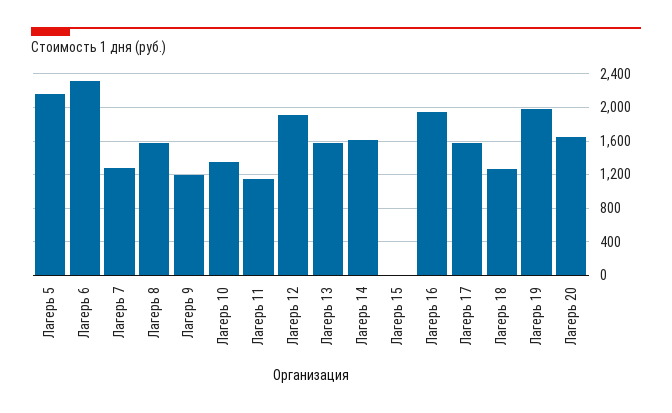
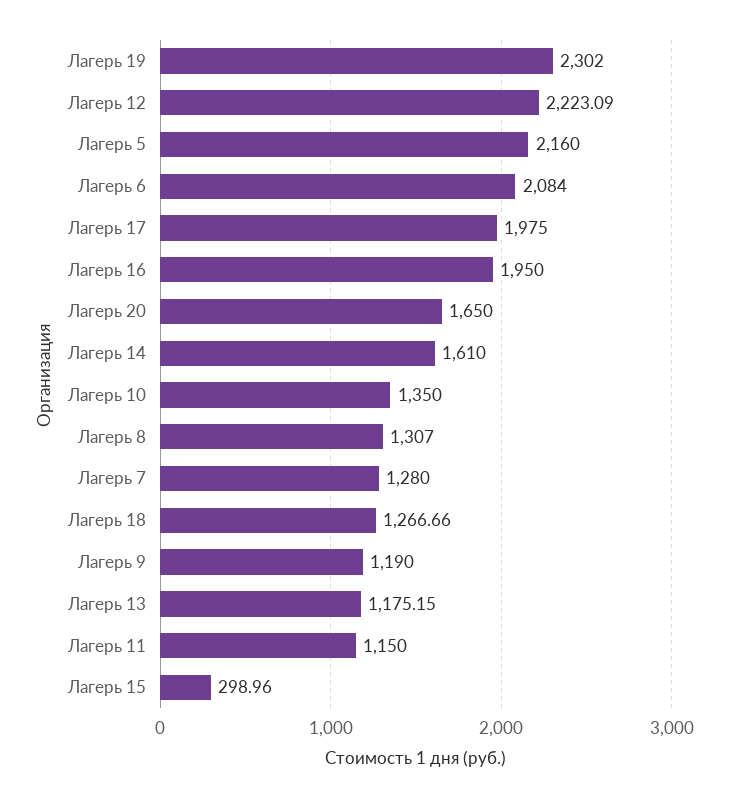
  {
    "Лагерь 5": 2160,
-   "Лагерь 6": 2300,
+   "Лагерь 6": 2084,
    "Лагерь 7": 1280,
-   "Лагерь 8": 1600,
+   "Лагерь 8": 1307,
    "Лагерь 9": 1190,
    "Лагерь 10": 1350,
    "Лагерь 11": 1150,
-   "Лагерь 12": 1900,
+   "Лагерь 12": 2223.09,
-   "Лагерь 13": 1600,
+   "Лагерь 13": 1175.15,
    "Лагерь 14": 1610,
-   "Лагерь 15": 0,
+   "Лагерь 15": 298.96,
    "Лагерь 16": 1950,
-   "Лагерь 17": 1600,
+   "Лагерь 17": 1975,
    "Лагерь 18": 1266.66,
-   "Лагерь 19": 2000,
+   "Лагерь 19": 2302,
    "Лагерь 20": 1650
  }

